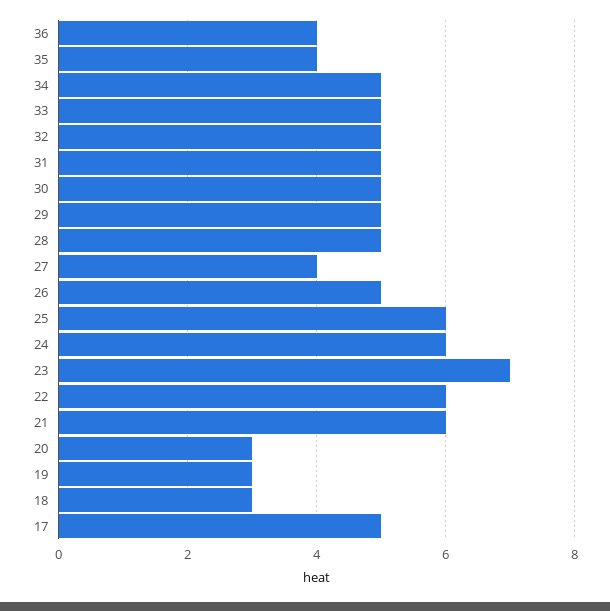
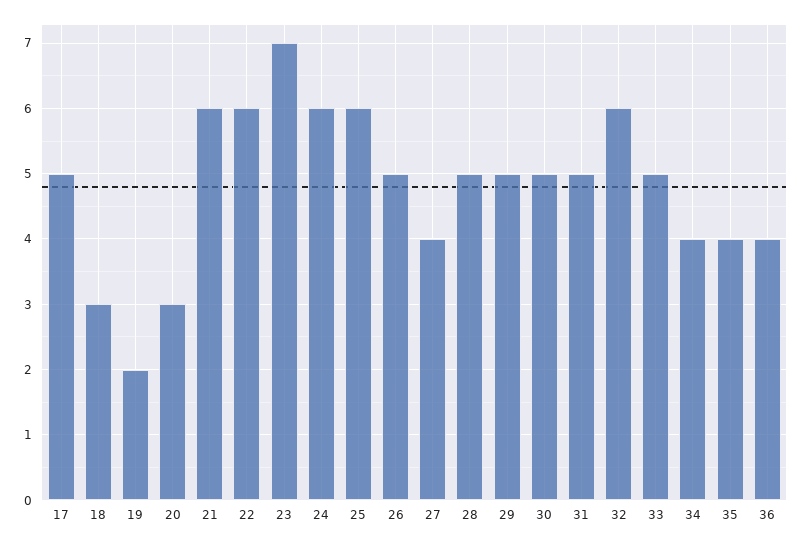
  {
    "36": 4,
    "35": 4,
-   "34": 5,
+   "34": 4,
    "33": 5,
-   "32": 5,
+   "32": 6,
    "31": 5,
    "30": 5,
    "29": 5,
    "28": 5,
    "27": 4,
    "26": 5,
    "25": 6,
    "24": 6,
    "23": 7,
    "22": 6,
    "21": 6,
    "20": 3,
-   "19": 3,
+   "19": 2,
    "18": 3,
    "17": 5
  }

